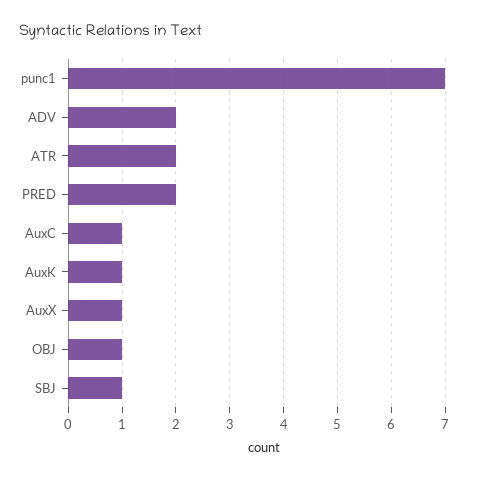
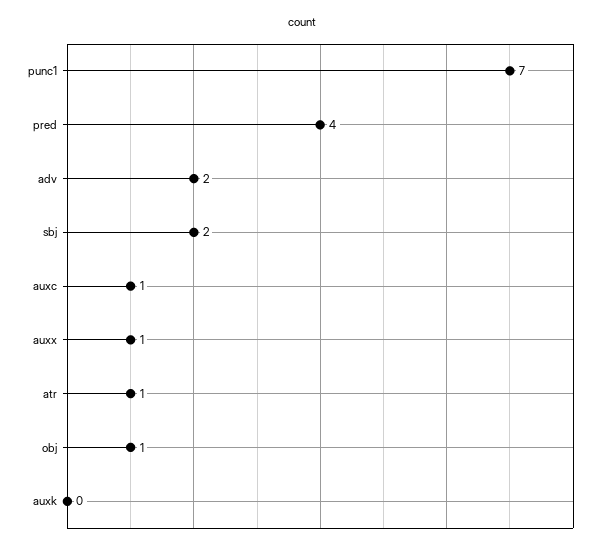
  {
    "punc1": 7,
    "ADV": 2,
-   "ATR": 2,
+   "ATR": 1,
-   "PRED": 2,
+   "PRED": 4,
    "AuxC": 1,
-   "AuxK": 1,
+   "AuxK": 0,
    "AuxX": 1,
    "OBJ": 1,
-   "SBJ": 1
+   "SBJ": 2
  }

